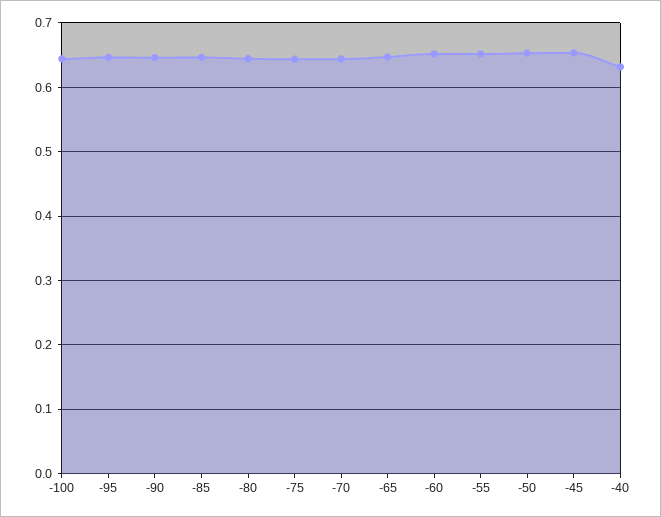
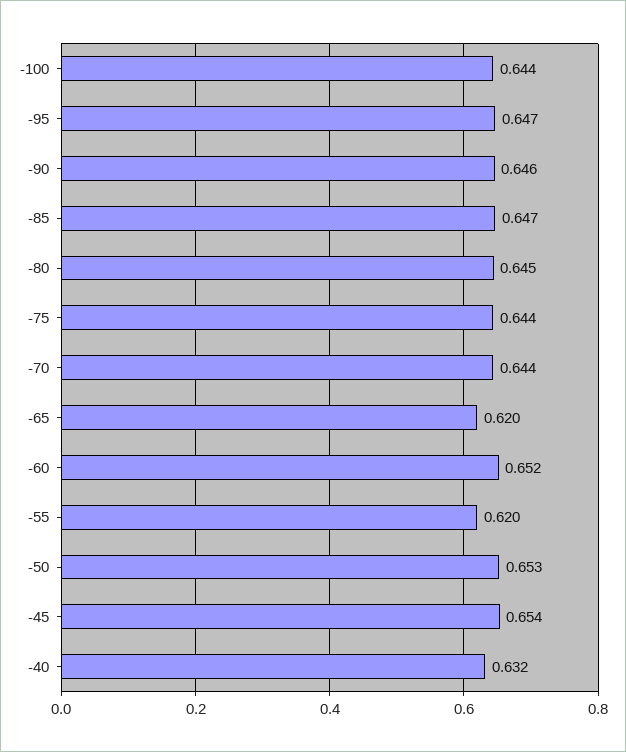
  {
    "-100": 0.644,
    "-95": 0.647,
    "-90": 0.646,
    "-85": 0.647,
    "-80": 0.645,
    "-75": 0.644,
    "-70": 0.644,
-   "-65": 0.65,
+   "-65": 0.62,
    "-60": 0.652,
-   "-55": 0.65,
+   "-55": 0.62,
    "-50": 0.653,
    "-45": 0.654,
    "-40": 0.632
  }

